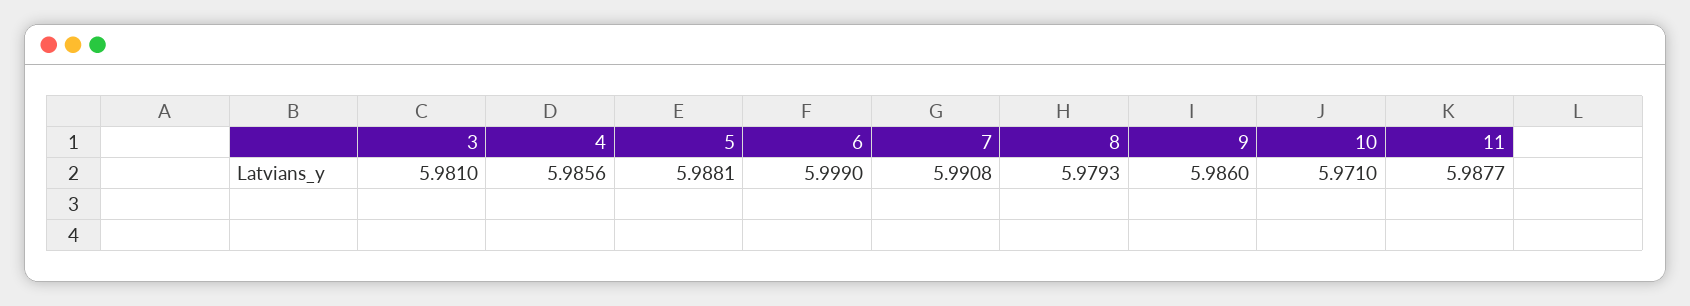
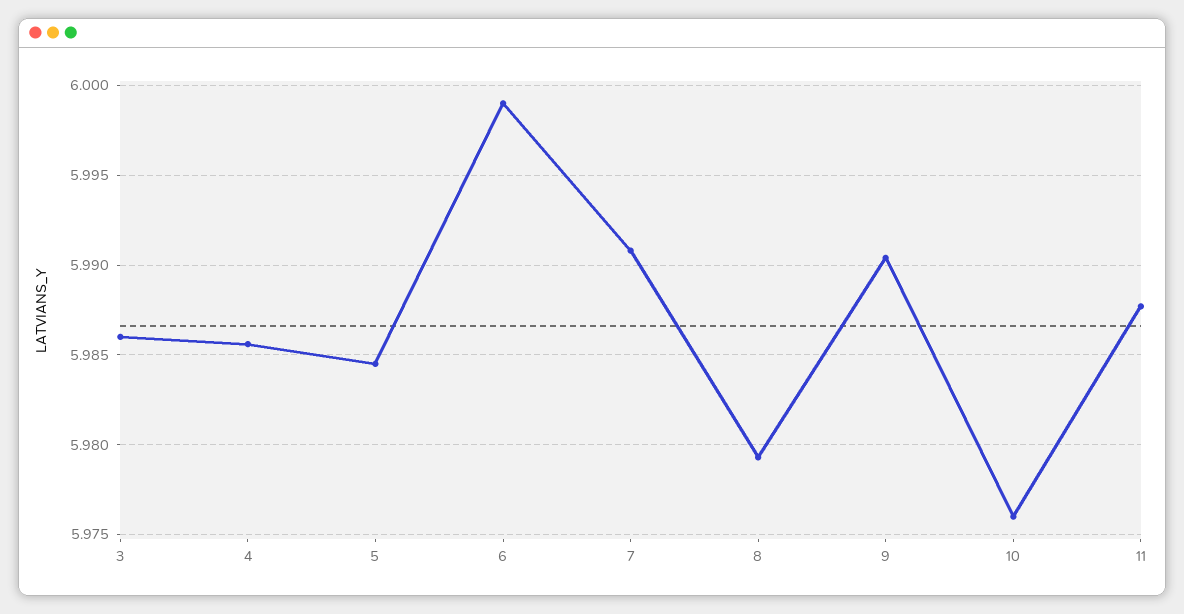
  {
-   "3": 5.981,
+   "3": 5.986,
    "4": 5.9856,
-   "5": 5.9881,
+   "5": 5.9845,
    "6": 5.999,
    "7": 5.9908,
    "8": 5.9793,
-   "9": 5.986,
+   "9": 5.9905,
-   "10": 5.971,
+   "10": 5.976,
    "11": 5.9877
  }

